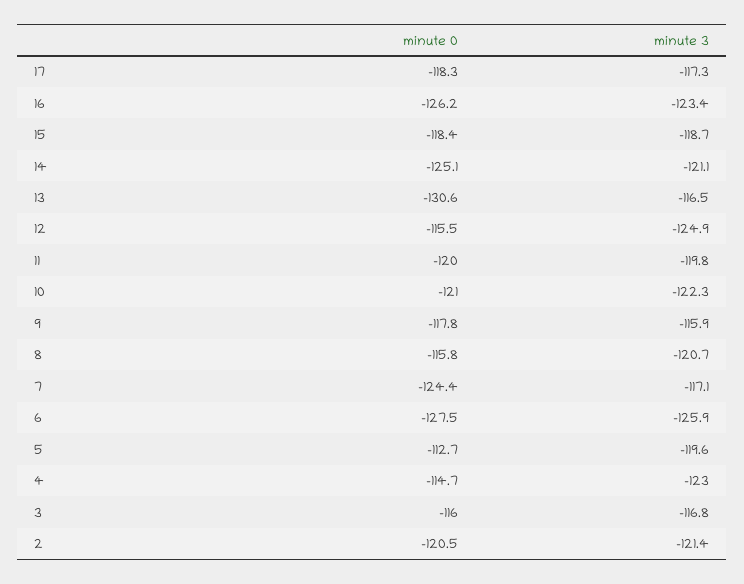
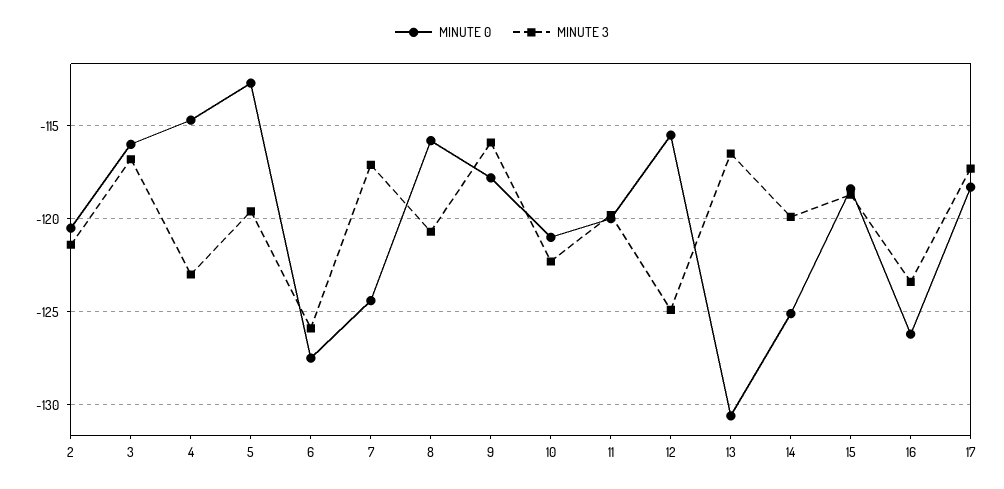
  {
    "minute 0": {
      "17": -118.3,
      "16": -126.2,
      "15": -118.4,
      "14": -125.1,
      "13": -130.6,
      "12": -115.5,
      "11": -120,
      "10": -121,
      "9": -117.8,
      "8": -115.8,
      "7": -124.4,
      "6": -127.5,
      "5": -112.7,
      "4": -114.7,
      "3": -116,
      "2": -120.5
    },
    "minute 3": {
      "17": -117.3,
      "16": -123.4,
      "15": -118.7,
-     "14": -121.1,
+     "14": -120,
      "13": -116.5,
      "12": -124.9,
      "11": -119.8,
      "10": -122.3,
      "9": -115.9,
      "8": -120.7,
      "7": -117.1,
      "6": -125.9,
      "5": -119.6,
      "4": -123,
      "3": -116.8,
      "2": -121.4
    }
  }

